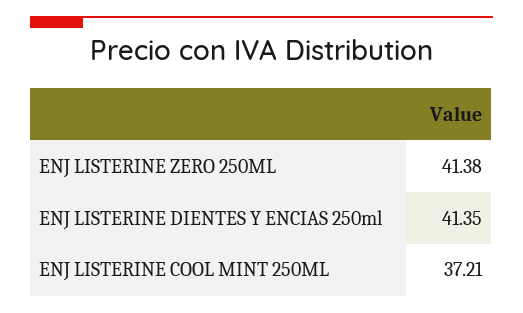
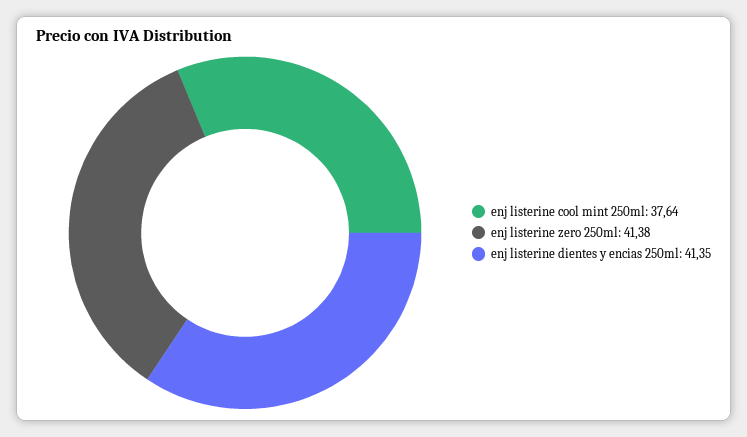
  {
    "ENJ LISTERINE ZERO 250ML": 41.38,
    "ENJ LISTERINE DIENTES Y ENCIAS 250ml": 41.35,
-   "ENJ LISTERINE COOL MINT 250ML": 37.21
+   "ENJ LISTERINE COOL MINT 250ML": 37.64
  }

